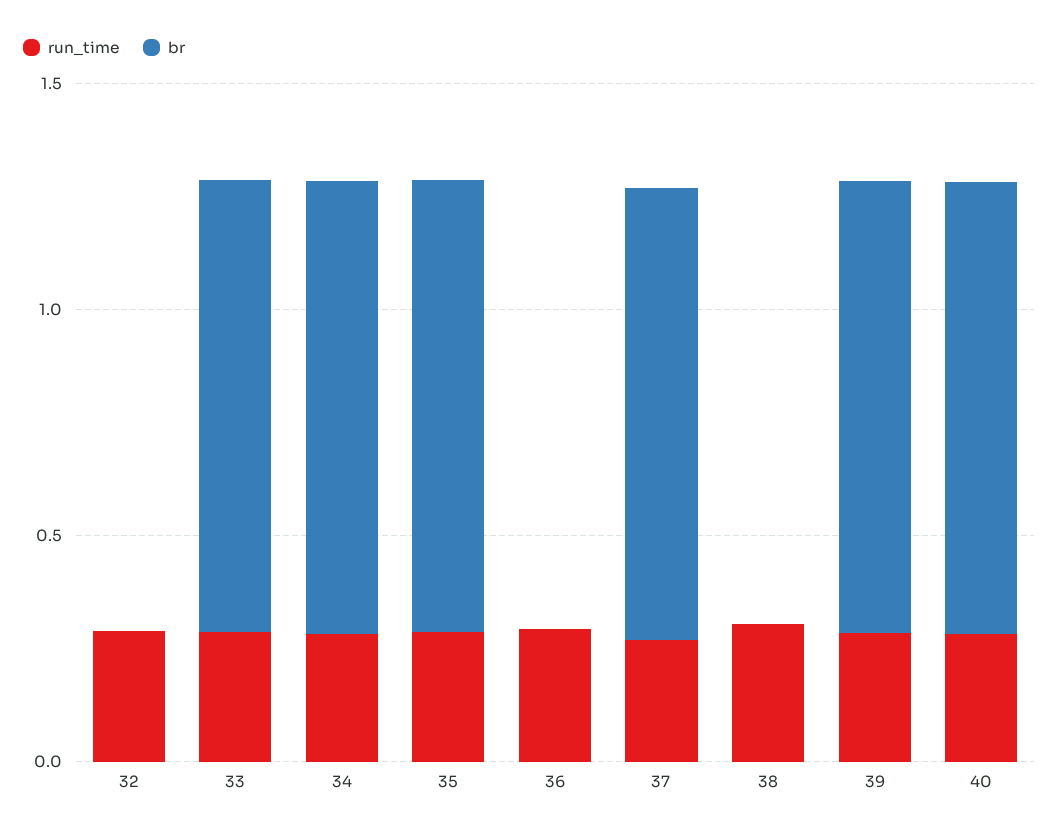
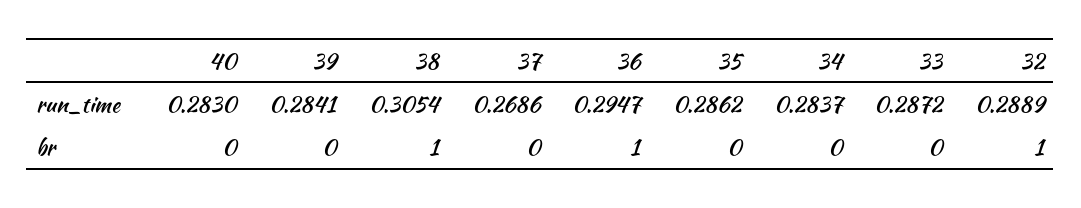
  {
    "run_time": {
      "32": 0.2889,
      "33": 0.2872,
      "34": 0.2837,
      "35": 0.2862,
      "36": 0.2947,
      "37": 0.2686,
      "38": 0.3054,
      "39": 0.2841,
      "40": 0.283
    },
    "br": {
-     "32": 0,
+     "32": 1,
-     "33": 1,
+     "33": 0,
-     "34": 1,
+     "34": 0,
-     "35": 1,
+     "35": 0,
-     "36": 0,
+     "36": 1,
-     "37": 1,
+     "37": 0,
-     "38": 0,
+     "38": 1,
-     "39": 1,
+     "39": 0,
-     "40": 1
+     "40": 0
    }
  }

